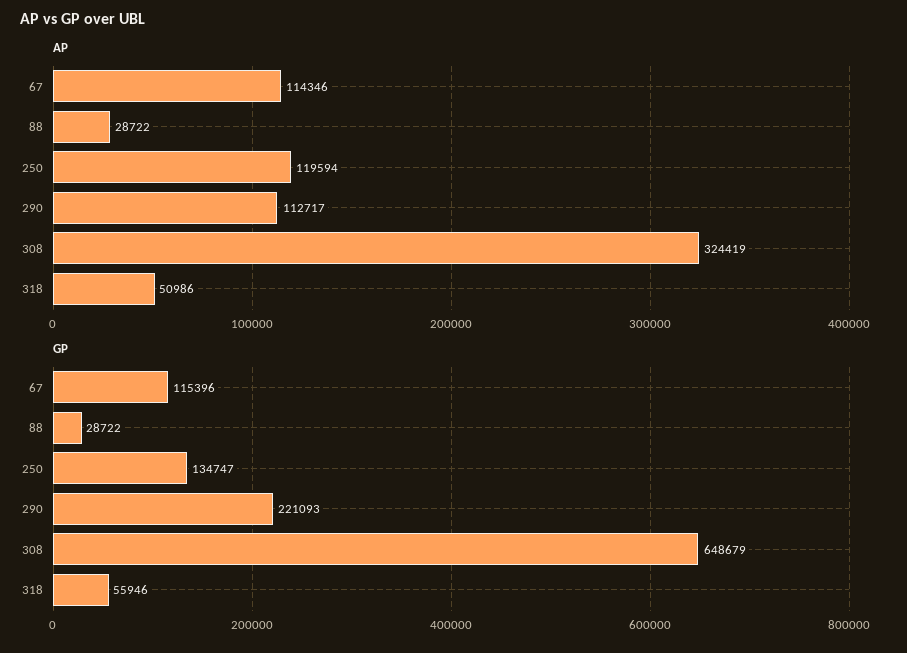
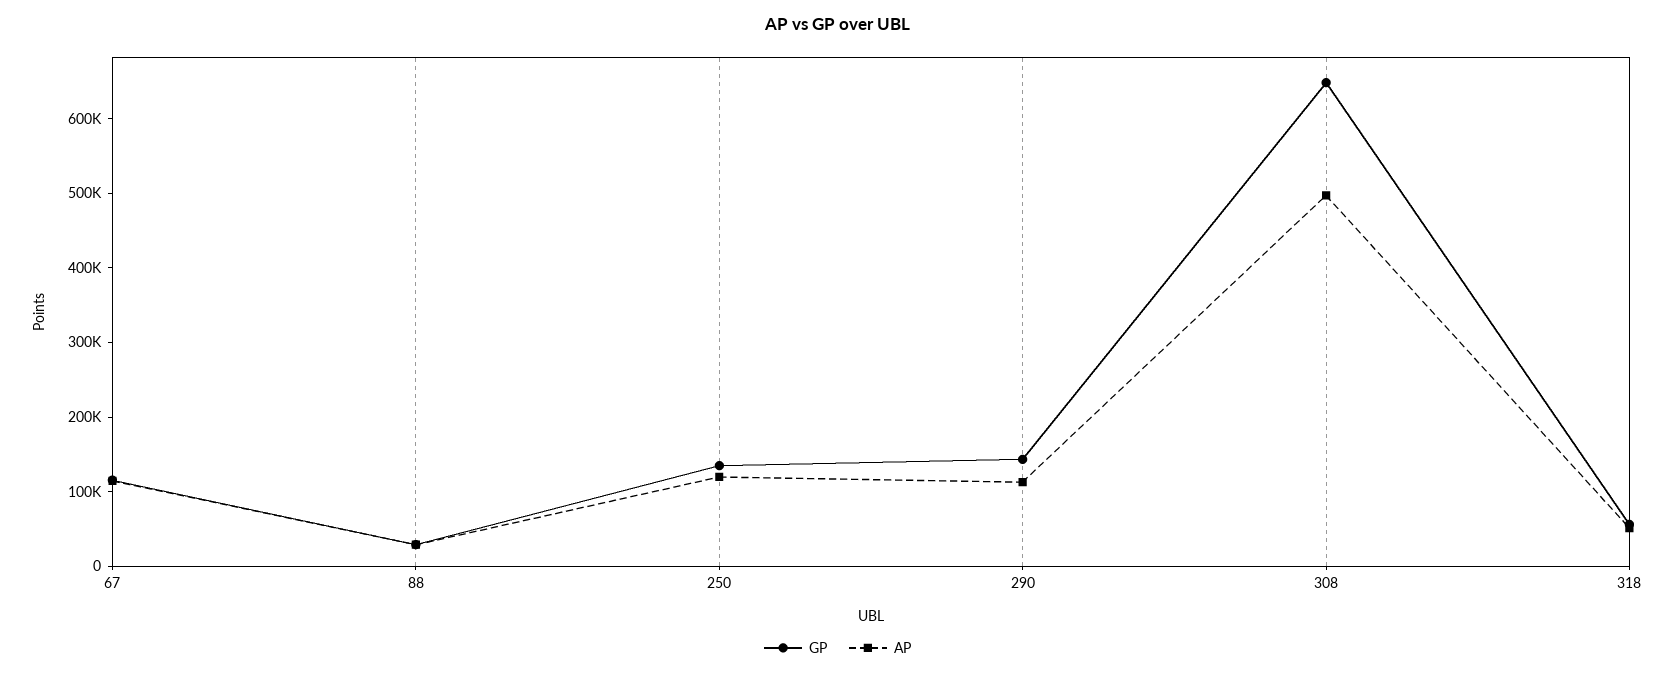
  {
    "AP": {
      "67": 114346,
      "88": 28722,
      "250": 119594,
      "290": 112717,
-     "308": 324419,
+     "308": 500000,
      "318": 50986
    },
    "GP": {
      "67": 115396,
      "88": 28722,
      "250": 134747,
-     "290": 221093,
+     "290": 140000,
      "308": 648679,
      "318": 55946
    }
  }

